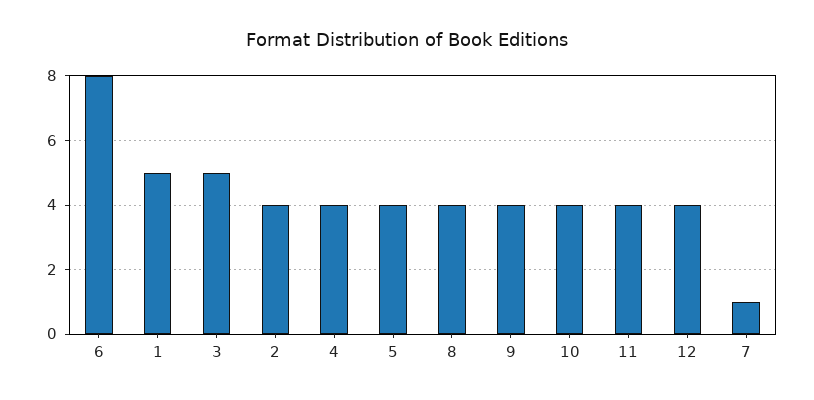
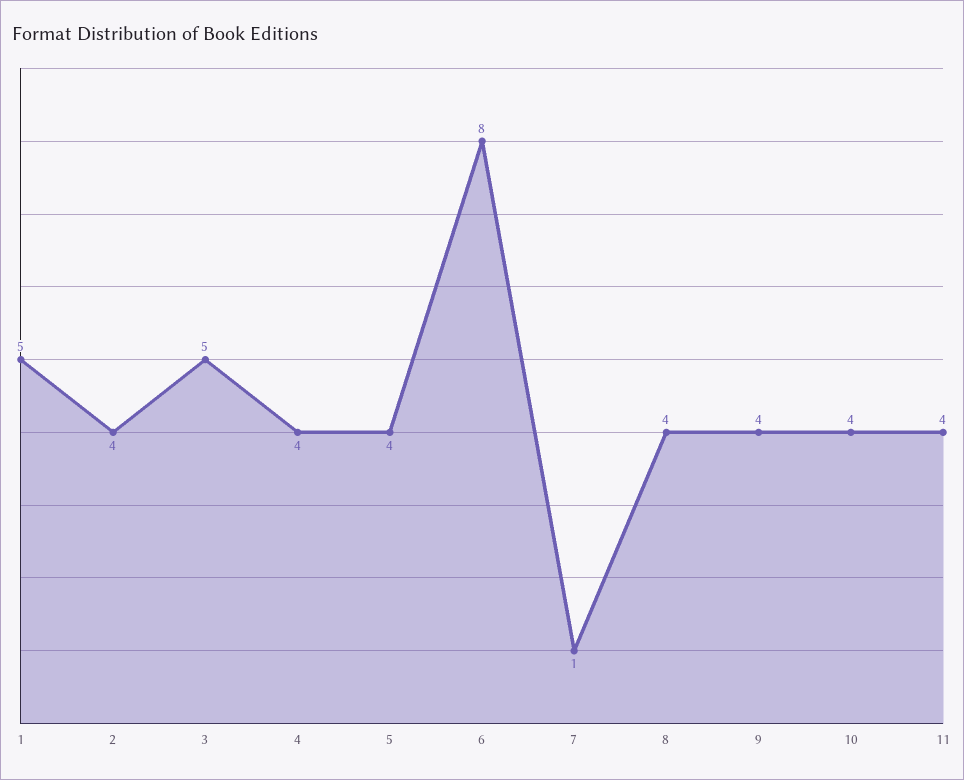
  {
    "6": 8,
    "1": 5,
    "3": 5,
    "2": 4,
    "4": 4,
    "5": 4,
    "8": 4,
    "9": 4,
    "10": 4,
    "11": 4,
-   "12": 4,
    "7": 1
  }

